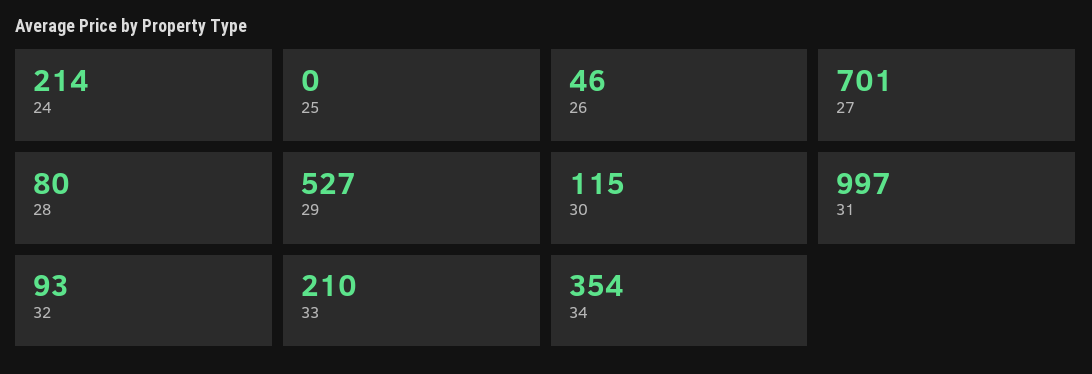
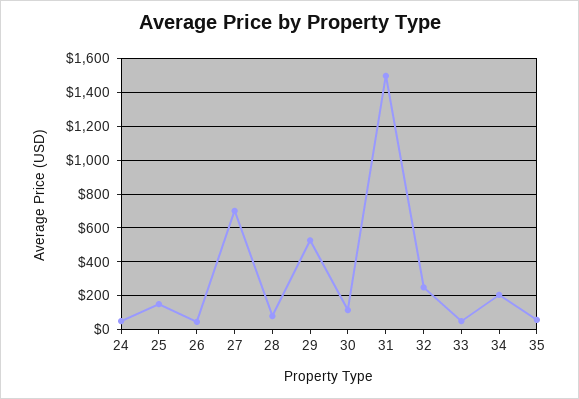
  {
-   "24": 214,
+   "24": 50,
-   "25": 0,
+   "25": 150,
    "26": 46,
    "27": 701,
    "28": 80,
    "29": 527,
    "30": 115,
-   "31": 997,
+   "31": 1500,
-   "32": 93,
+   "32": 250,
-   "33": 210,
+   "33": 50,
-   "34": 354
+   "34": 200,
+   "35": 50
  }

